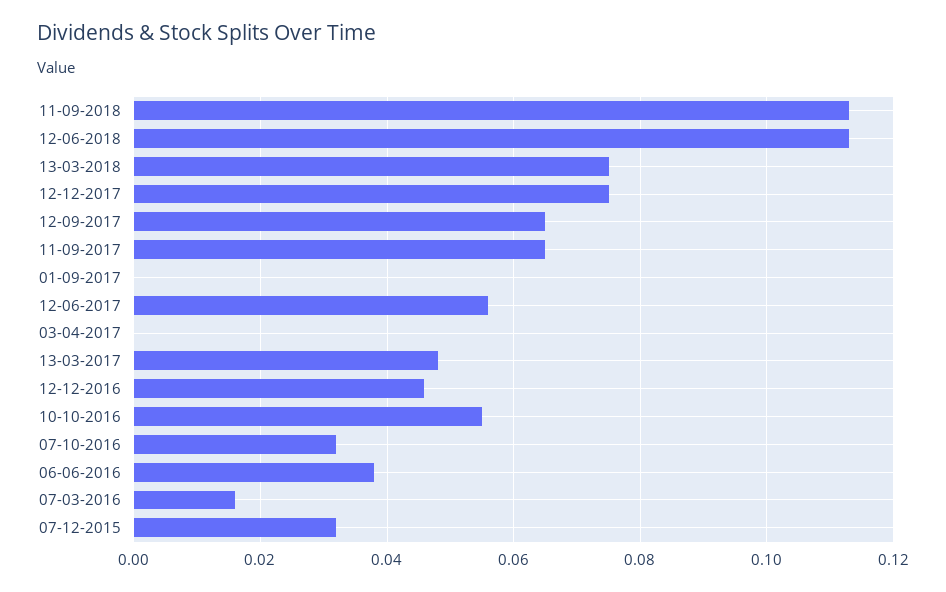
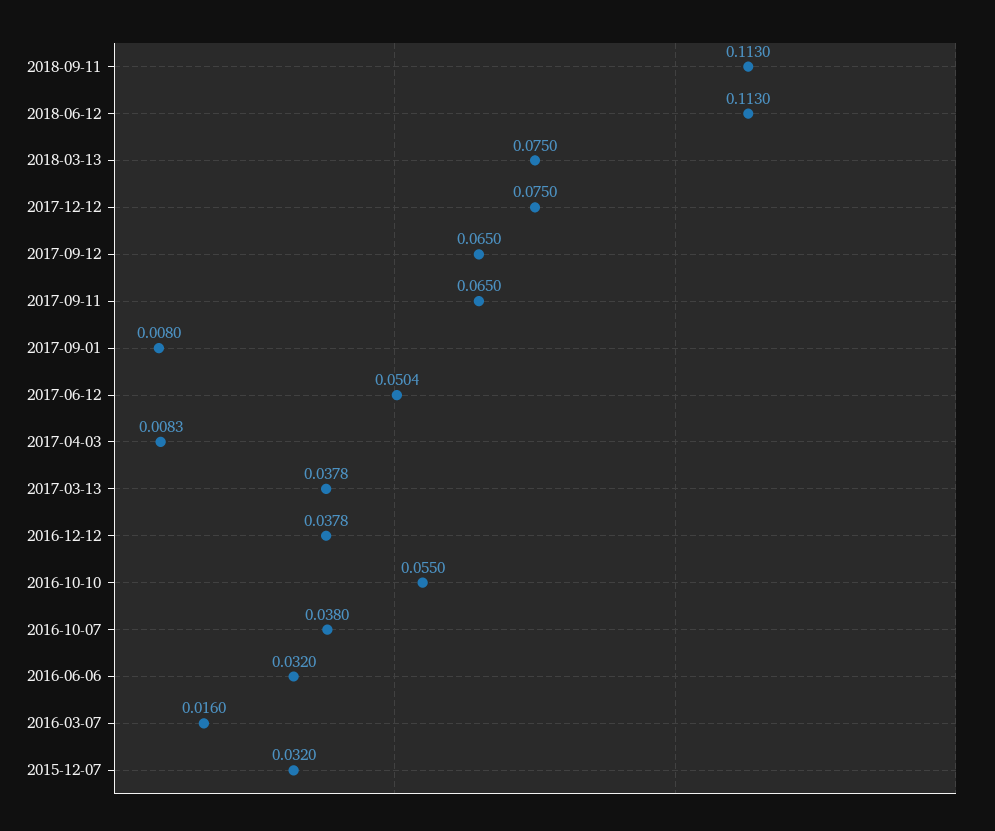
  {
    "11-09-2018": 0.113,
    "12-06-2018": 0.113,
    "13-03-2018": 0.075,
    "12-12-2017": 0.075,
    "12-09-2017": 0.065,
    "11-09-2017": 0.065,
-   "01-09-2017": 0,
+   "01-09-2017": 0.008,
-   "12-06-2017": 0.056,
+   "12-06-2017": 0.0504,
-   "03-04-2017": 0,
+   "03-04-2017": 0.0083,
-   "13-03-2017": 0.048,
+   "13-03-2017": 0.0378,
-   "12-12-2016": 0.046,
+   "12-12-2016": 0.0378,
    "10-10-2016": 0.055,
-   "07-10-2016": 0.032,
+   "07-10-2016": 0.038,
-   "06-06-2016": 0.038,
+   "06-06-2016": 0.032,
    "07-03-2016": 0.016,
    "07-12-2015": 0.032
  }

